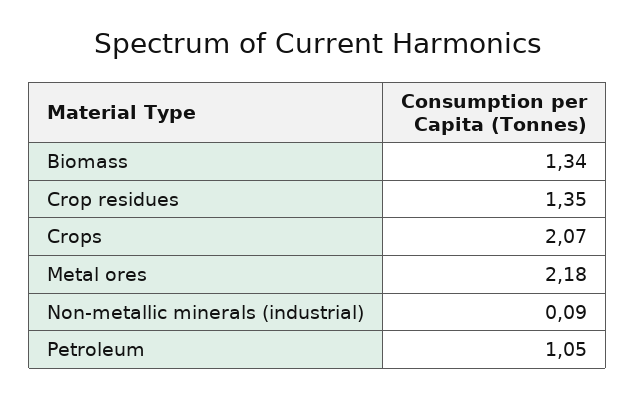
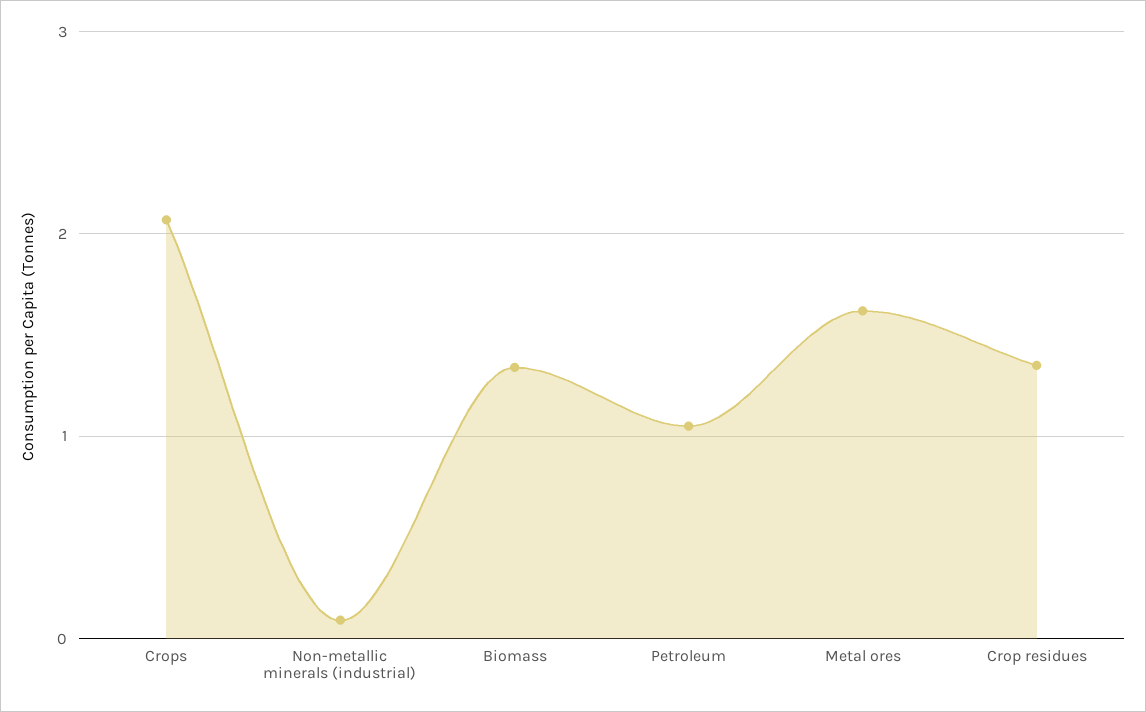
  {
    "Biomass": 1.34,
    "Crop residues": 1.35,
    "Crops": 2.07,
-   "Metal ores": 2.18,
+   "Metal ores": 1.6,
    "Non-metallic minerals (industrial)": 0.09,
    "Petroleum": 1.05
  }

